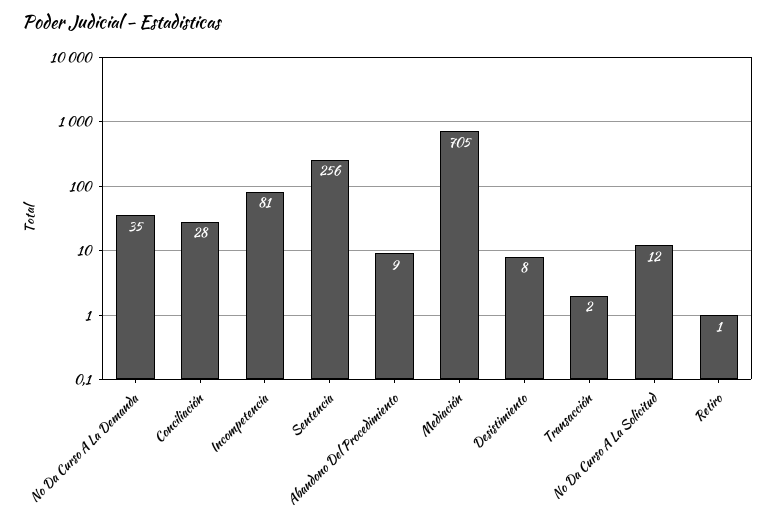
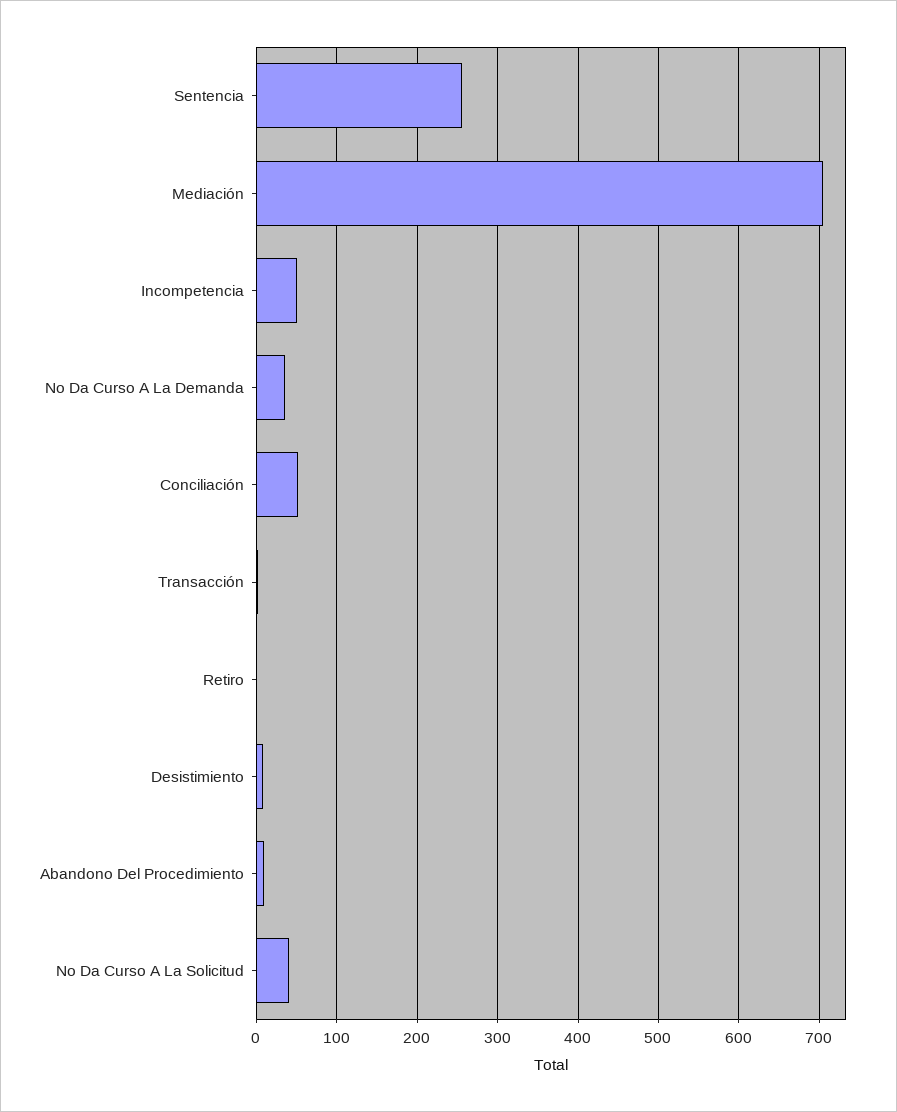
  {
    "No Da Curso A La Demanda": 35,
-   "Conciliación": 28,
+   "Conciliación": 50,
-   "Incompetencia": 81,
+   "Incompetencia": 50,
    "Sentencia": 256,
    "Abandono Del Procedimiento": 9,
    "Mediación": 705,
    "Desistimiento": 8,
    "Transacción": 2,
-   "No Da Curso A La Solicitud": 12,
+   "No Da Curso A La Solicitud": 40,
    "Retiro": 1
  }

